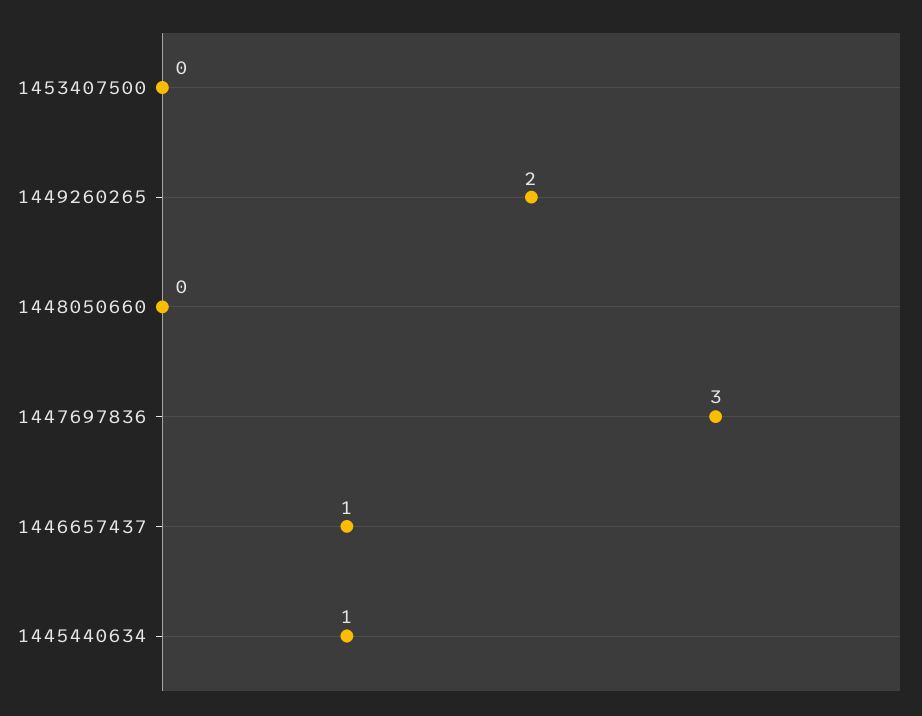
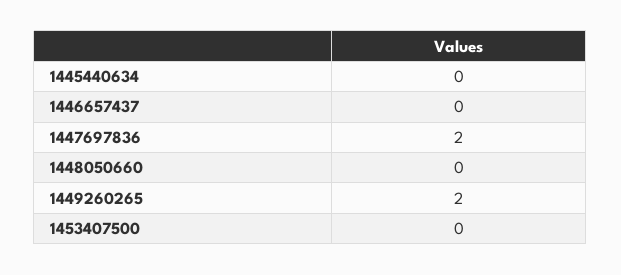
  {
    "1453407500": 0,
    "1449260265": 2,
    "1448050660": 0,
-   "1447697836": 3,
+   "1447697836": 2,
-   "1446657437": 1,
+   "1446657437": 0,
-   "1445440634": 1
+   "1445440634": 0
  }

